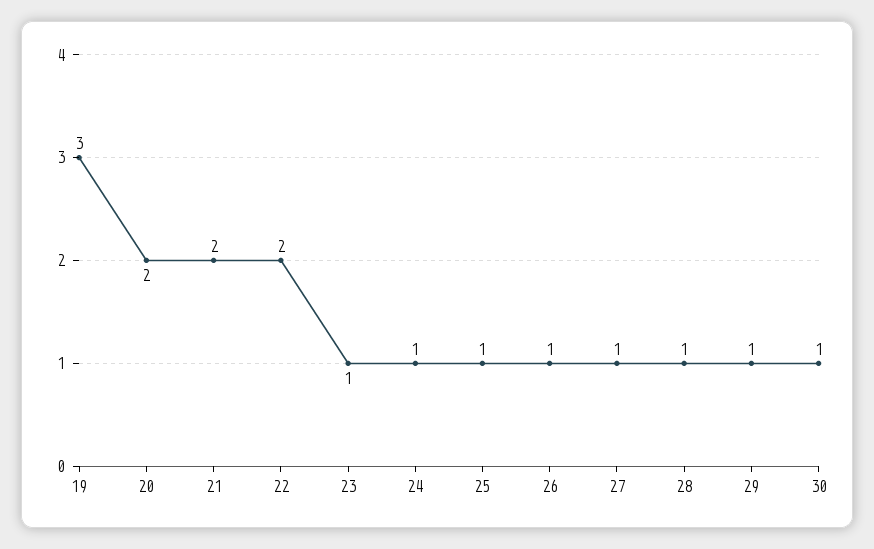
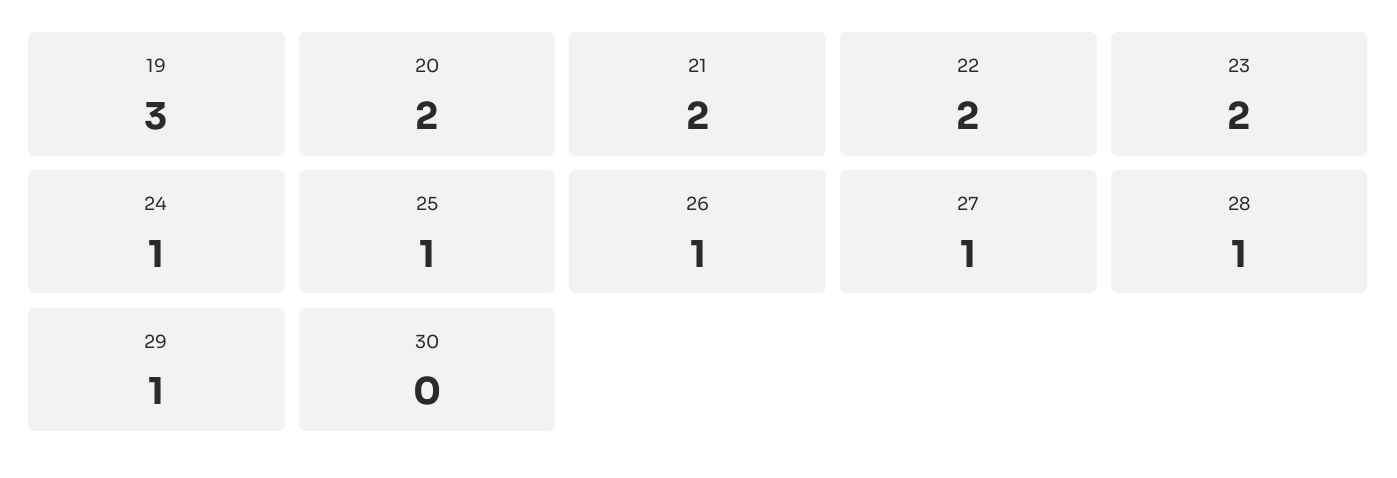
  {
    "19": 3,
    "20": 2,
    "21": 2,
    "22": 2,
-   "23": 1,
+   "23": 2,
    "24": 1,
    "25": 1,
    "26": 1,
    "27": 1,
    "28": 1,
    "29": 1,
-   "30": 1
+   "30": 0
  }

